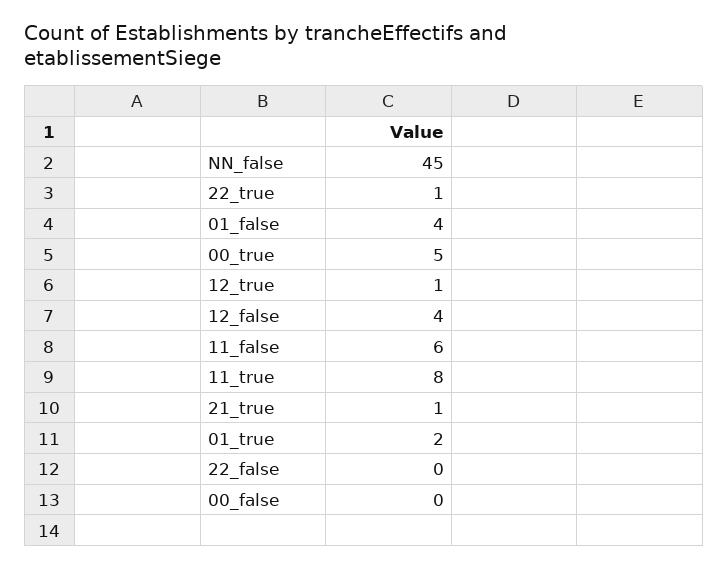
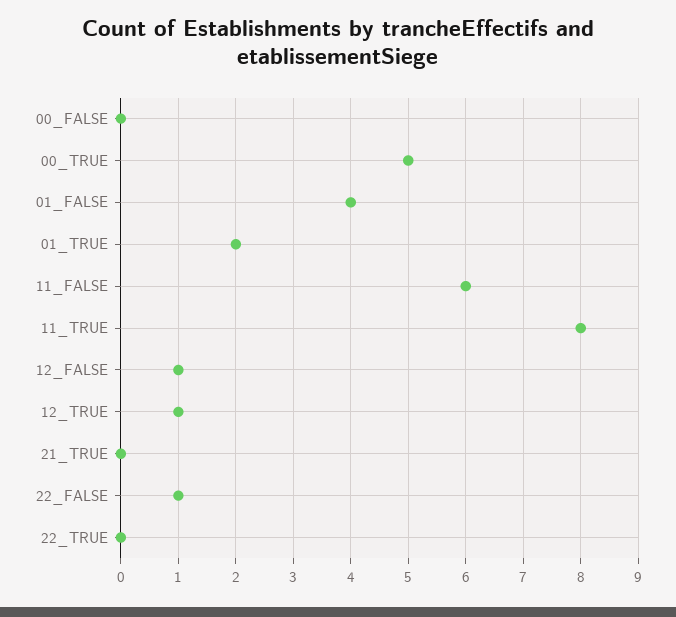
  {
-   "NN_false": 45,
-   "22_true": 1,
+   "22_true": 0,
    "01_false": 4,
    "00_true": 5,
    "12_true": 1,
-   "12_false": 4,
+   "12_false": 1,
    "11_false": 6,
    "11_true": 8,
-   "21_true": 1,
+   "21_true": 0,
    "01_true": 2,
-   "22_false": 0,
+   "22_false": 1,
    "00_false": 0
  }

